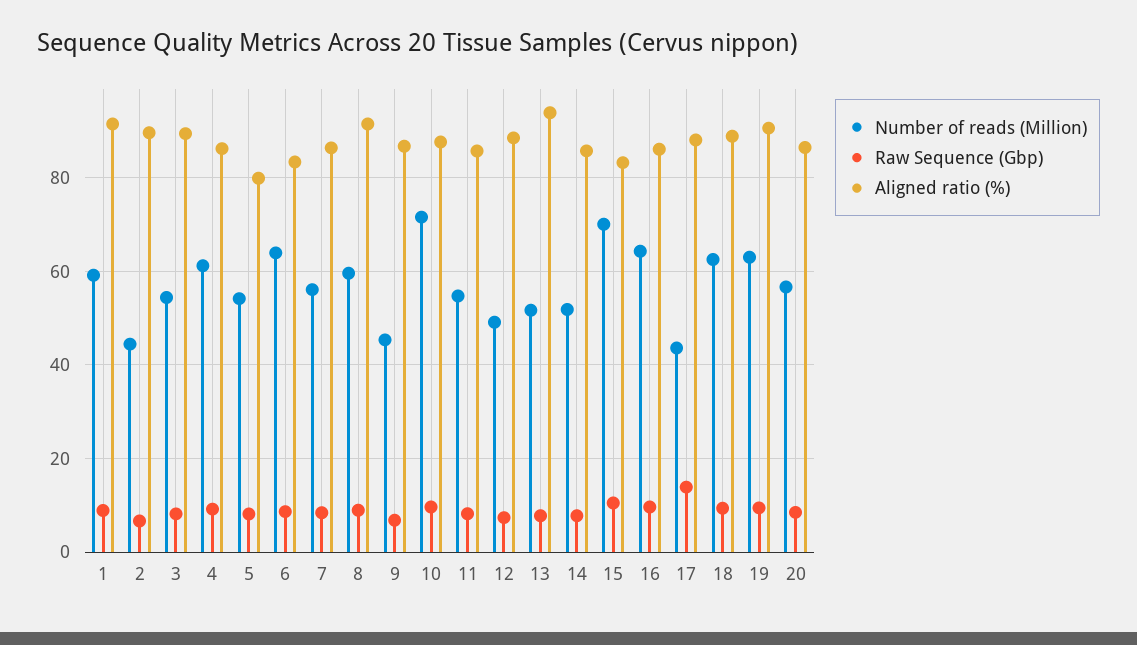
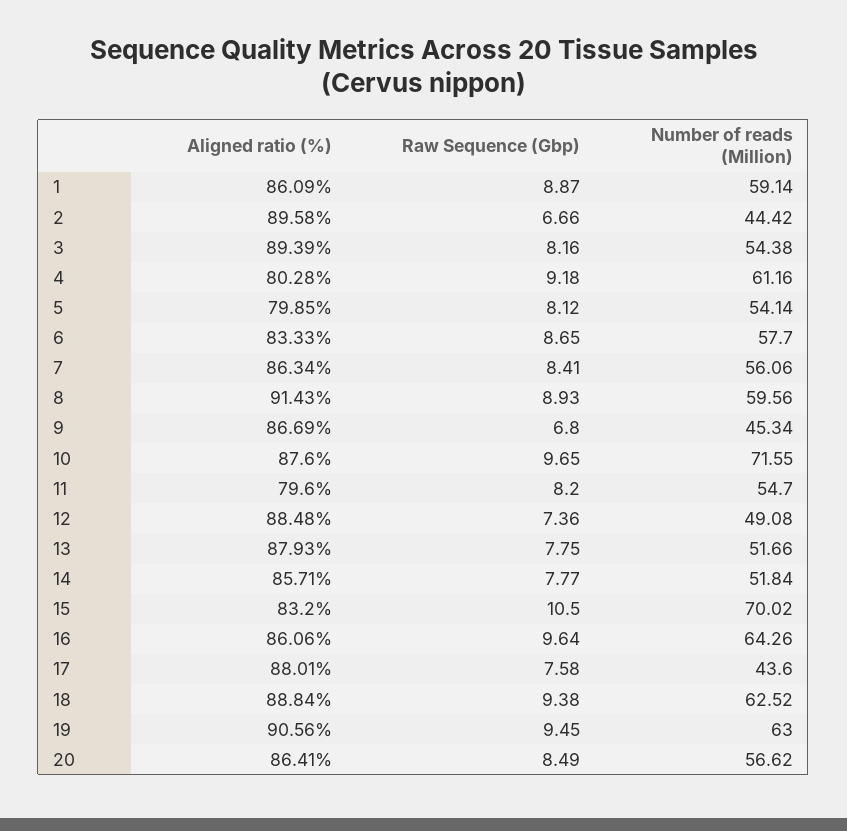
  {
    "Number of reads (Million)": {
      "1": 59.14,
      "2": 44.42,
      "3": 54.38,
      "4": 61.16,
      "5": 54.14,
-     "6": 64,
+     "6": 57.7,
      "7": 56.06,
      "8": 59.56,
      "9": 45.34,
      "10": 71.55,
      "11": 54.7,
      "12": 49.08,
      "13": 51.66,
      "14": 51.84,
      "15": 70.02,
      "16": 64.26,
      "17": 43.6,
      "18": 62.52,
      "19": 63,
      "20": 56.62
    },
    "Raw Sequence (Gbp)": {
      "1": 8.87,
      "2": 6.66,
      "3": 8.16,
      "4": 9.18,
      "5": 8.12,
      "6": 8.65,
      "7": 8.41,
      "8": 8.93,
      "9": 6.8,
      "10": 9.65,
      "11": 8.2,
      "12": 7.36,
      "13": 7.75,
      "14": 7.77,
      "15": 10.5,
      "16": 9.64,
-     "17": 14,
+     "17": 7.58,
      "18": 9.38,
      "19": 9.45,
      "20": 8.49
    },
    "Aligned ratio (%)": {
-     "1": 92,
+     "1": 86.09,
      "2": 89.58,
      "3": 89.39,
-     "4": 86,
+     "4": 80.28,
      "5": 79.85,
      "6": 83.33,
      "7": 86.34,
      "8": 91.43,
      "9": 86.69,
      "10": 87.6,
-     "11": 86,
+     "11": 79.6,
      "12": 88.48,
-     "13": 94,
+     "13": 87.93,
      "14": 85.71,
      "15": 83.2,
      "16": 86.06,
      "17": 88.01,
      "18": 88.84,
      "19": 90.56,
      "20": 86.41
    }
  }

